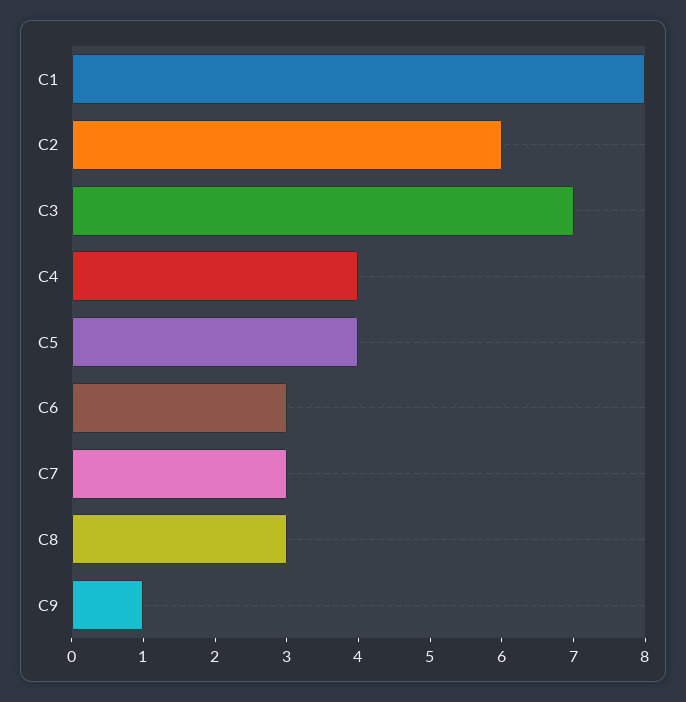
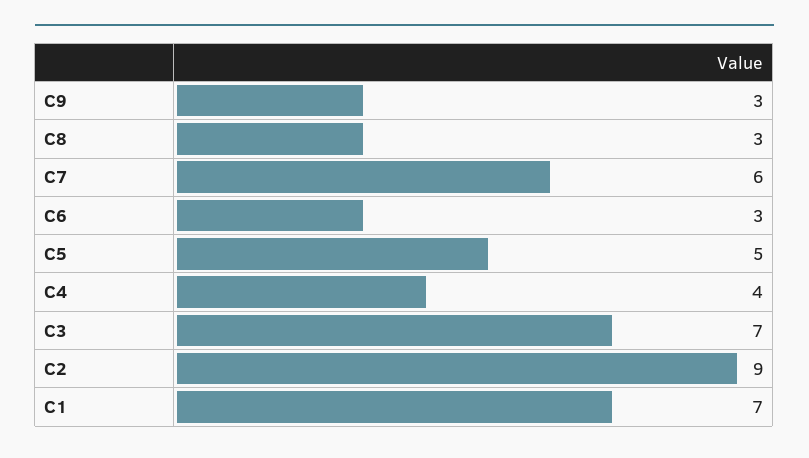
  {
-   "C1": 8,
+   "C1": 7,
-   "C2": 6,
+   "C2": 9,
    "C3": 7,
    "C4": 4,
-   "C5": 4,
+   "C5": 5,
    "C6": 3,
-   "C7": 3,
+   "C7": 6,
    "C8": 3,
-   "C9": 1
+   "C9": 3
  }

